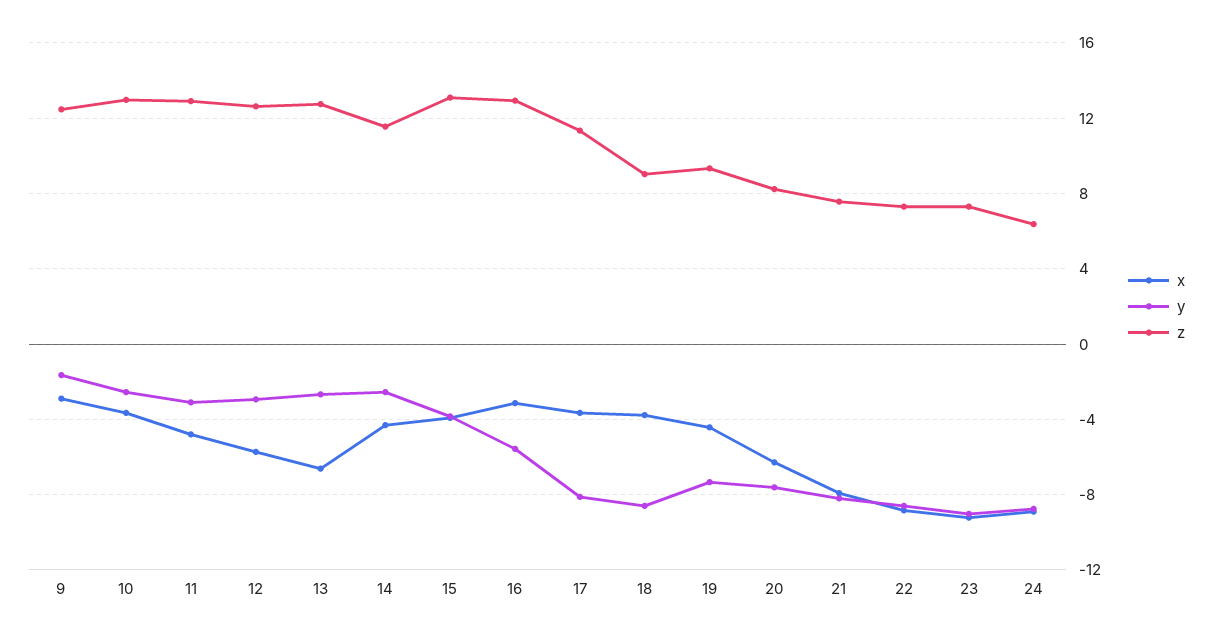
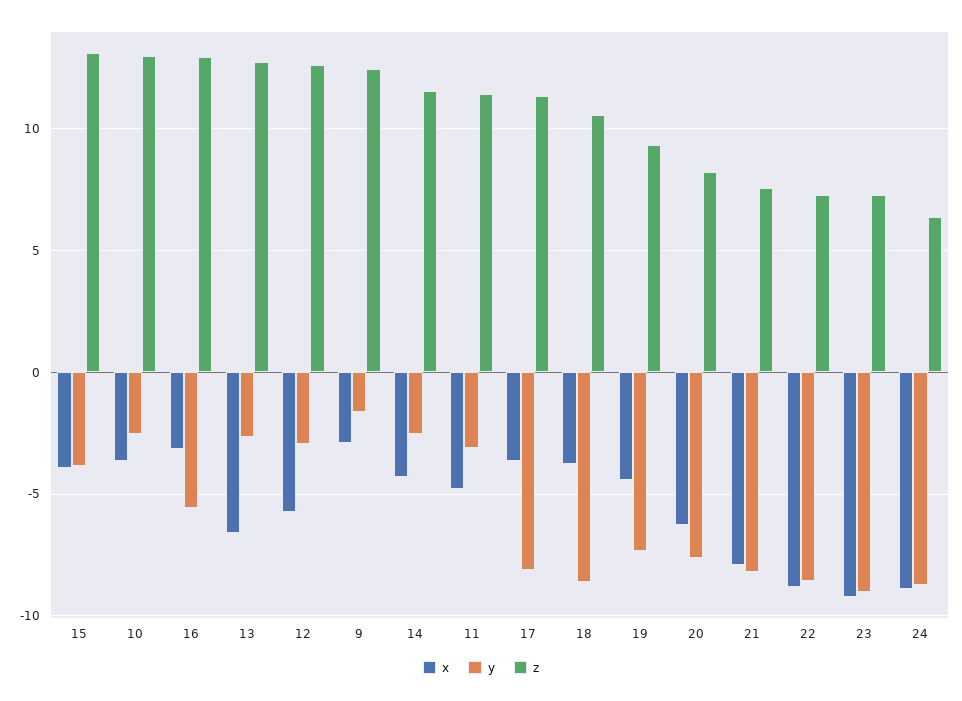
  {
    "x": {
      "9": -3,
      "10": -3.5,
      "11": -5,
      "12": -5.5,
      "13": -6.5,
      "14": -4.5,
      "15": -4,
      "16": -3,
      "17": -3.5,
      "18": -4,
      "19": -4.5,
      "20": -6.5,
      "21": -8,
      "22": -9,
      "23": -9,
      "24": -9
    },
    "y": {
      "9": -1.5,
      "10": -2.5,
      "11": -3,
      "12": -3,
      "13": -2.5,
      "14": -2.5,
      "15": -4,
      "16": -5.5,
      "17": -8,
      "18": -8.5,
      "19": -7.5,
      "20": -7.5,
      "21": -8,
      "22": -8.5,
      "23": -9,
      "24": -8.5
    },
    "z": {
      "9": 12.5,
      "10": 13,
-     "11": 13,
+     "11": 11.5,
      "12": 12.5,
      "13": 13,
      "14": 11.5,
      "15": 13,
      "16": 13,
      "17": 11.5,
-     "18": 9,
+     "18": 10.5,
      "19": 9.5,
      "20": 8,
      "21": 7.5,
      "22": 7.5,
      "23": 7.5,
      "24": 6.5
    }
  }

